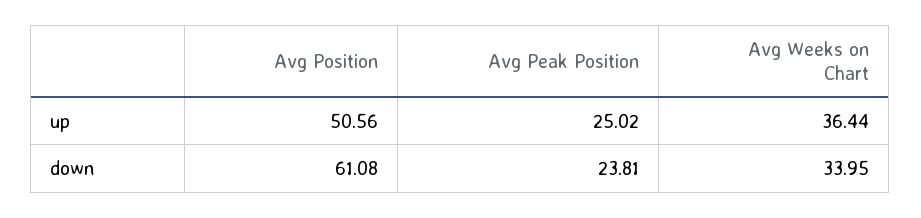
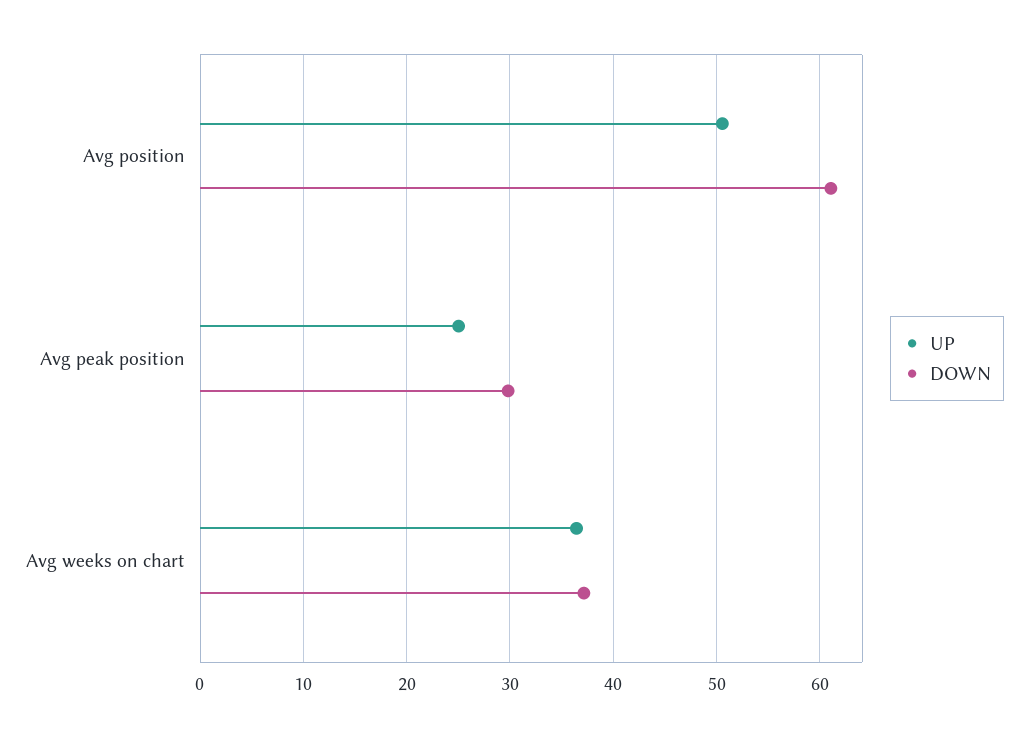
  {
    "up": {
      "Avg Position": 50.56,
      "Avg Peak Position": 25.02,
      "Avg Weeks on Chart": 36.44
    },
    "down": {
      "Avg Position": 61.08,
-     "Avg Peak Position": 23.81,
+     "Avg Peak Position": 30,
-     "Avg Weeks on Chart": 33.95
+     "Avg Weeks on Chart": 37
    }
  }

